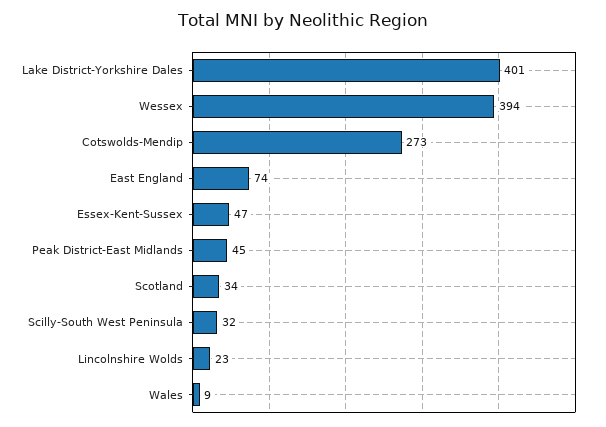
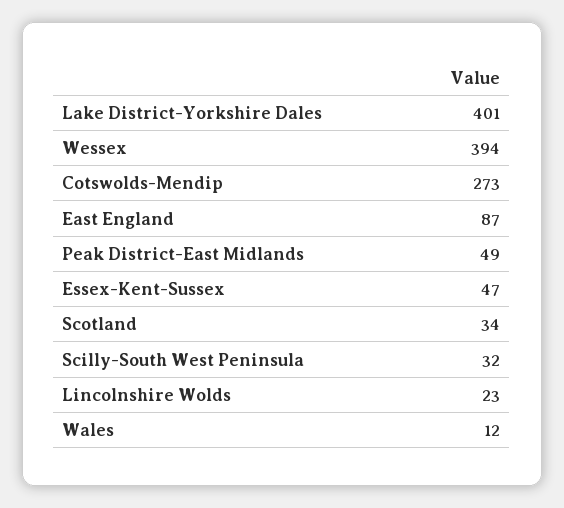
  {
    "Lake District-Yorkshire Dales": 401,
    "Wessex": 394,
    "Cotswolds-Mendip": 273,
-   "East England": 74,
+   "East England": 87,
    "Essex-Kent-Sussex": 47,
-   "Peak District-East Midlands": 45,
+   "Peak District-East Midlands": 49,
    "Scotland": 34,
    "Scilly-South West Peninsula": 32,
    "Lincolnshire Wolds": 23,
-   "Wales": 9
+   "Wales": 12
  }

